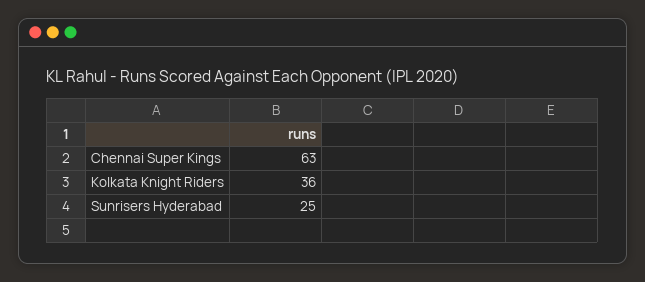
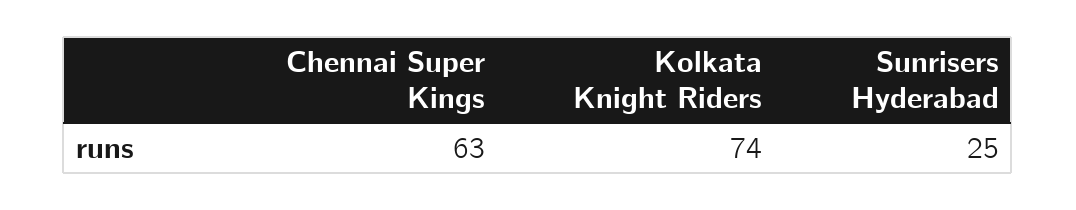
  {
    "Chennai Super Kings": 63,
-   "Kolkata Knight Riders": 36,
+   "Kolkata Knight Riders": 74,
    "Sunrisers Hyderabad": 25
  }

